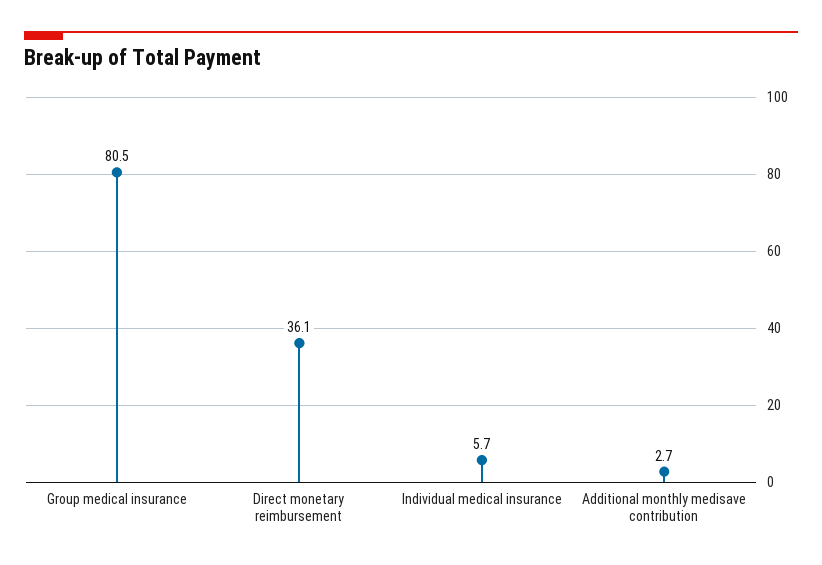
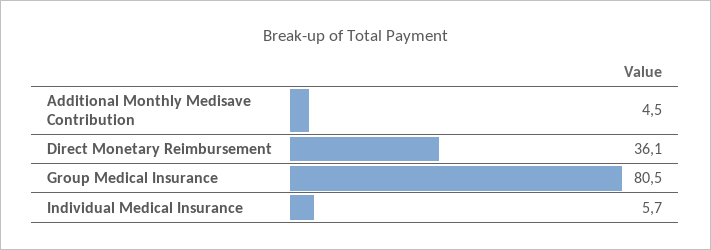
  {
    "Group medical insurance": 80.5,
    "Direct monetary reimbursement": 36.1,
    "Individual medical insurance": 5.7,
-   "Additional monthly medisave contribution": 2.7
+   "Additional monthly medisave contribution": 4.5
  }

